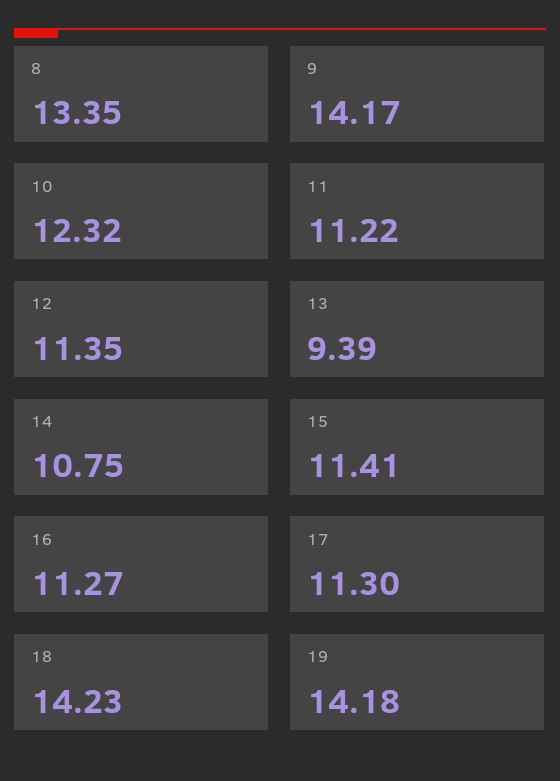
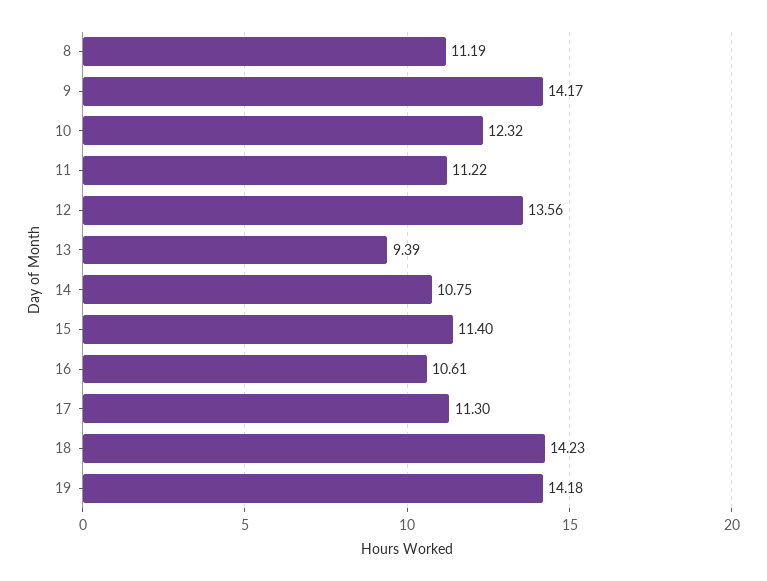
  {
-   "8": 13.35,
+   "8": 11.19,
    "9": 14.17,
    "10": 12.32,
    "11": 11.22,
-   "12": 11.35,
+   "12": 13.56,
    "13": 9.39,
    "14": 10.75,
-   "15": 11.41,
+   "15": 11.4,
-   "16": 11.27,
+   "16": 10.61,
    "17": 11.3,
    "18": 14.23,
    "19": 14.18
  }

